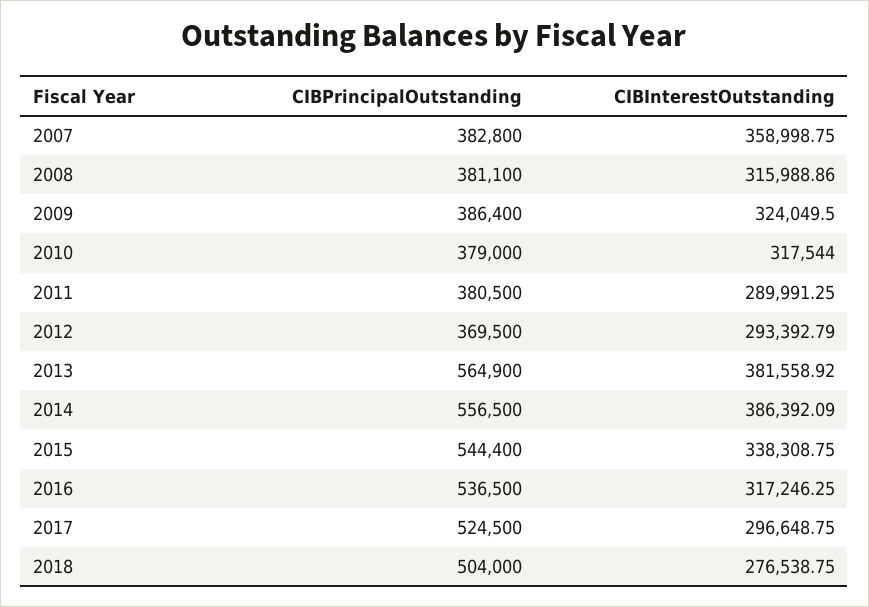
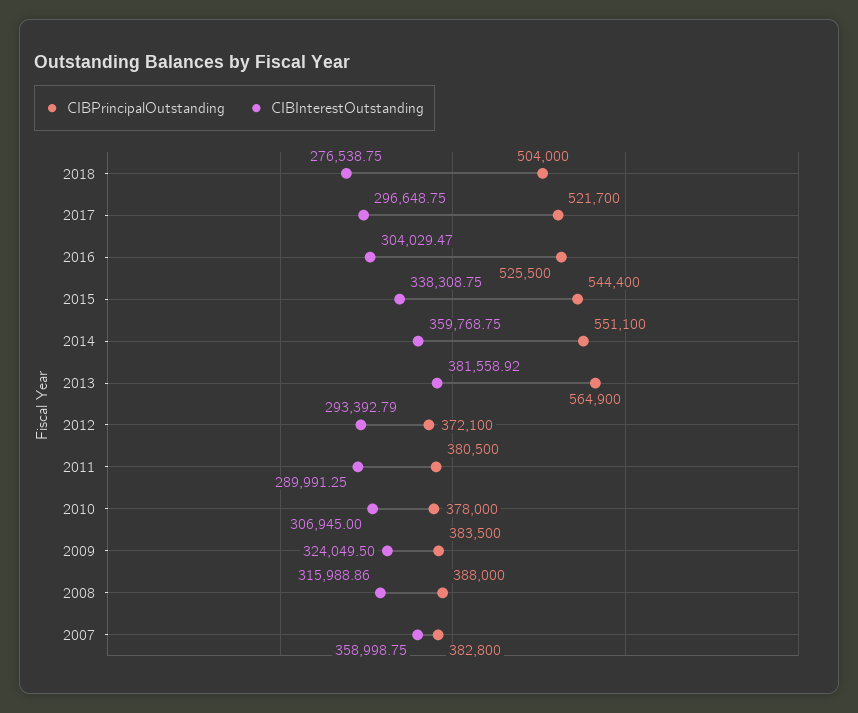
  {
    "CIBPrincipalOutstanding": {
      "2007": 382800,
-     "2008": 381100,
+     "2008": 388000,
-     "2009": 386400,
+     "2009": 383500,
-     "2010": 379000,
+     "2010": 378000,
      "2011": 380500,
-     "2012": 369500,
+     "2012": 372100,
      "2013": 564900,
-     "2014": 556500,
+     "2014": 551100,
      "2015": 544400,
-     "2016": 536500,
+     "2016": 525500,
-     "2017": 524500,
+     "2017": 521700,
      "2018": 504000
    },
    "CIBInterestOutstanding": {
      "2007": 358998.75,
      "2008": 315988.86,
      "2009": 324049.5,
-     "2010": 317544,
+     "2010": 306945,
      "2011": 289991.25,
      "2012": 293392.79,
      "2013": 381558.92,
-     "2014": 386392.09,
+     "2014": 359768.75,
      "2015": 338308.75,
-     "2016": 317246.25,
+     "2016": 304029.47,
      "2017": 296648.75,
      "2018": 276538.75
    }
  }

